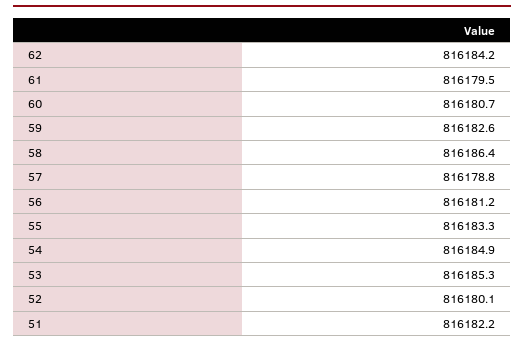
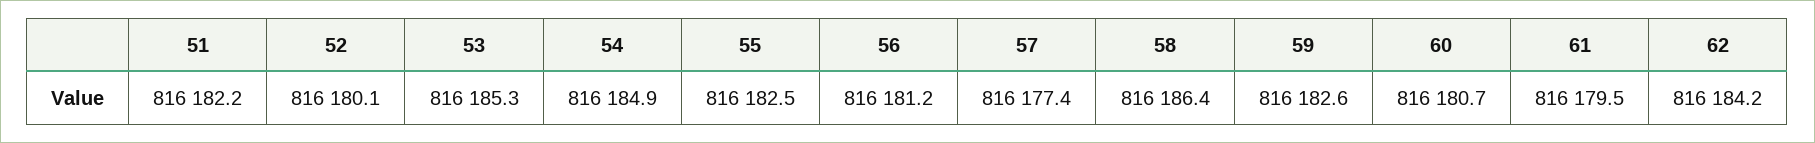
  {
    "62": 816184.2,
    "61": 816179.5,
    "60": 816180.7,
    "59": 816182.6,
    "58": 816186.4,
-   "57": 816178.8,
+   "57": 816177.4,
    "56": 816181.2,
-   "55": 816183.3,
+   "55": 816182.5,
    "54": 816184.9,
    "53": 816185.3,
    "52": 816180.1,
    "51": 816182.2
  }

